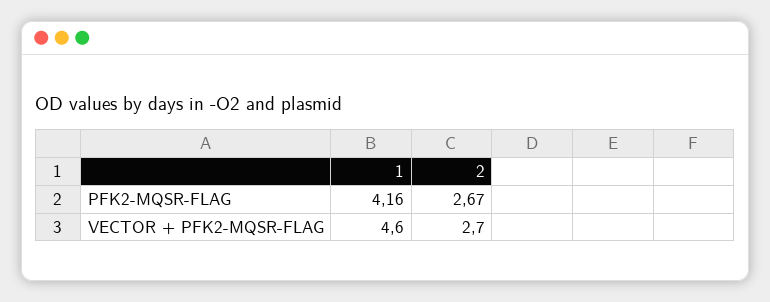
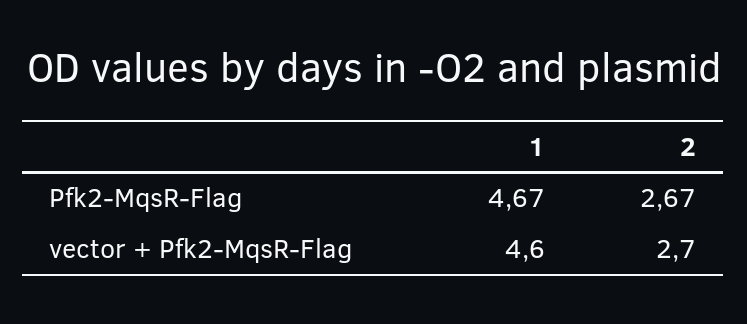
  {
    "1": {
-     "PFK2-MQSR-FLAG": 4.16,
+     "PFK2-MQSR-FLAG": 4.67,
      "VECTOR + PFK2-MQSR-FLAG": 4.6
    },
    "2": {
      "PFK2-MQSR-FLAG": 2.67,
      "VECTOR + PFK2-MQSR-FLAG": 2.7
    }
  }

